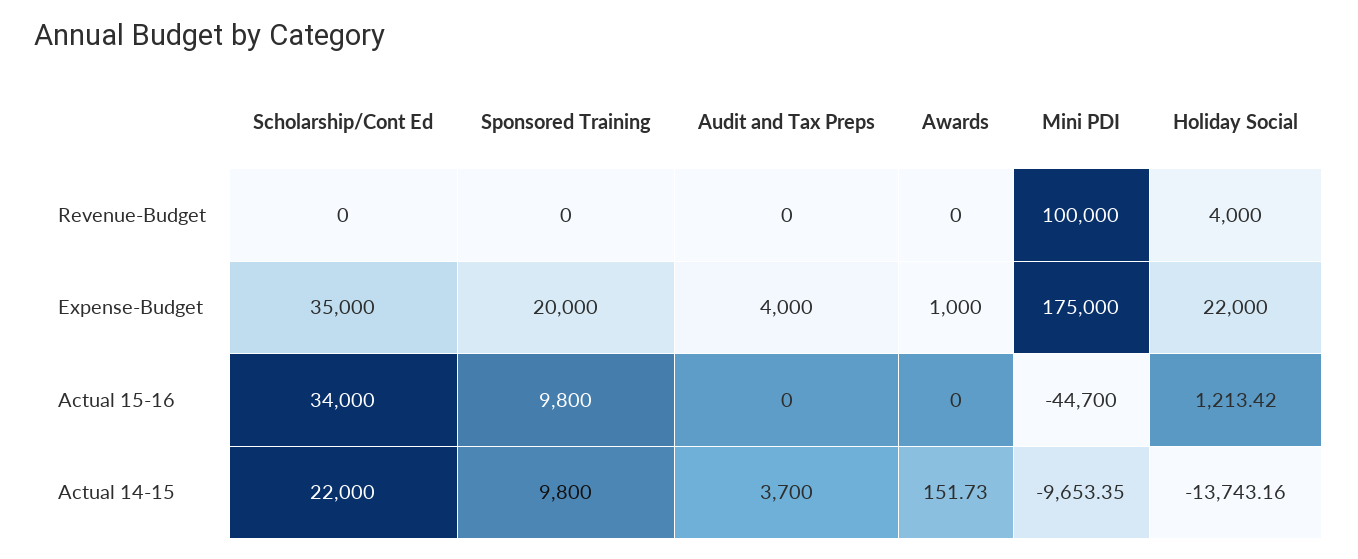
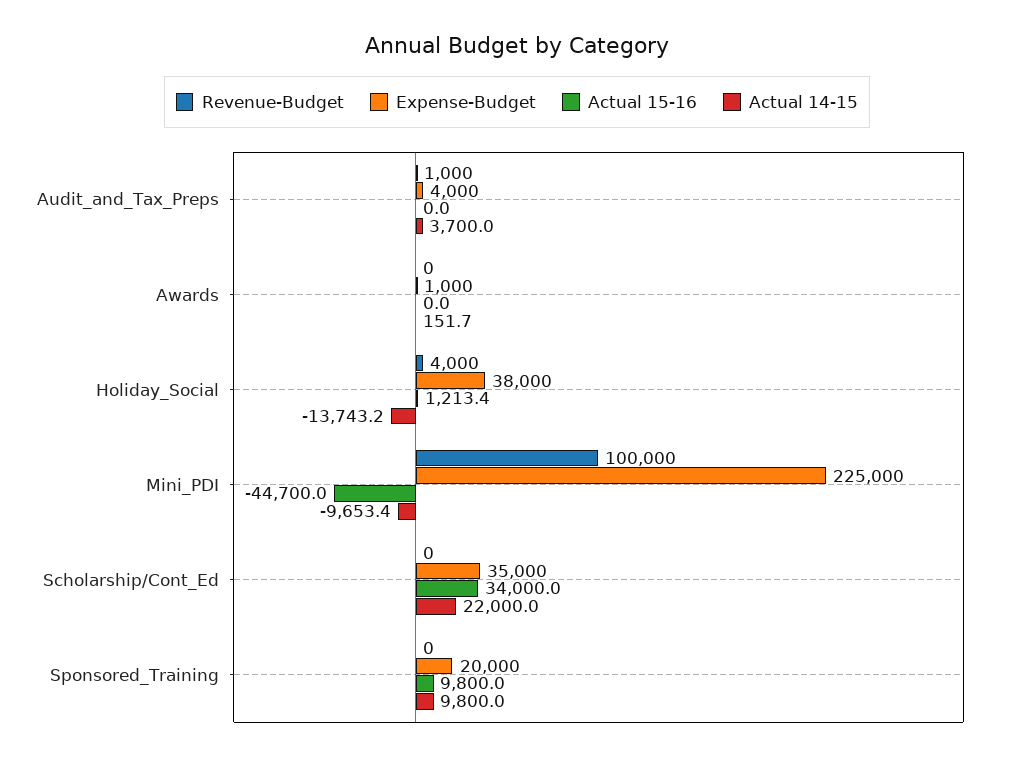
  {
    "Revenue-Budget": {
      "Scholarship/Cont Ed": 0,
      "Sponsored Training": 0,
-     "Audit and Tax Preps": 0,
+     "Audit and Tax Preps": 1000,
      "Awards": 0,
      "Mini PDI": 100000,
      "Holiday Social": 4000
    },
    "Expense-Budget": {
      "Scholarship/Cont Ed": 35000,
      "Sponsored Training": 20000,
      "Audit and Tax Preps": 4000,
      "Awards": 1000,
-     "Mini PDI": 175000,
+     "Mini PDI": 225000,
-     "Holiday Social": 22000
+     "Holiday Social": 38000
    },
    "Actual 15-16": {
      "Scholarship/Cont Ed": 34000,
      "Sponsored Training": 9800,
      "Audit and Tax Preps": 0,
      "Awards": 0,
      "Mini PDI": -44700,
      "Holiday Social": 1213.42
    },
    "Actual 14-15": {
      "Scholarship/Cont Ed": 22000,
      "Sponsored Training": 9800,
      "Audit and Tax Preps": 3700,
      "Awards": 151.73,
      "Mini PDI": -9653.35,
      "Holiday Social": -13743.16
    }
  }

